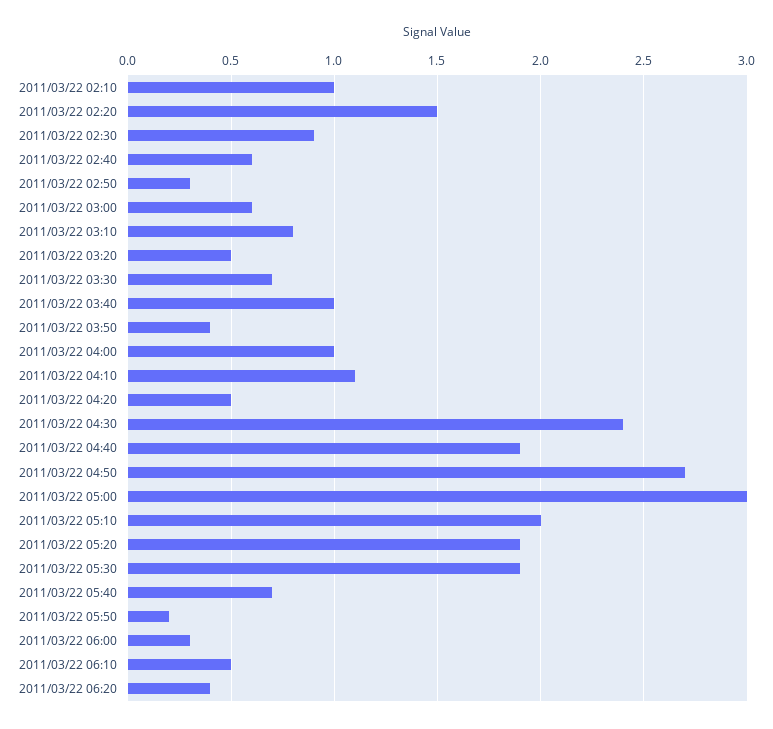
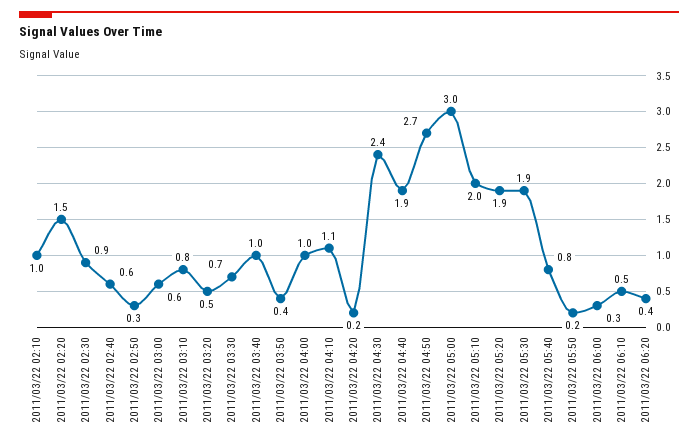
  {
    "2011/03/22 02:10": 1,
    "2011/03/22 02:20": 1.5,
    "2011/03/22 02:30": 0.9,
    "2011/03/22 02:40": 0.6,
    "2011/03/22 02:50": 0.3,
    "2011/03/22 03:00": 0.6,
    "2011/03/22 03:10": 0.8,
    "2011/03/22 03:20": 0.5,
    "2011/03/22 03:30": 0.7,
    "2011/03/22 03:40": 1,
    "2011/03/22 03:50": 0.4,
    "2011/03/22 04:00": 1,
    "2011/03/22 04:10": 1.1,
-   "2011/03/22 04:20": 0.5,
+   "2011/03/22 04:20": 0.2,
    "2011/03/22 04:30": 2.4,
    "2011/03/22 04:40": 1.9,
    "2011/03/22 04:50": 2.7,
    "2011/03/22 05:00": 3,
    "2011/03/22 05:10": 2,
    "2011/03/22 05:20": 1.9,
    "2011/03/22 05:30": 1.9,
-   "2011/03/22 05:40": 0.7,
+   "2011/03/22 05:40": 0.8,
    "2011/03/22 05:50": 0.2,
    "2011/03/22 06:00": 0.3,
    "2011/03/22 06:10": 0.5,
    "2011/03/22 06:20": 0.4
  }

